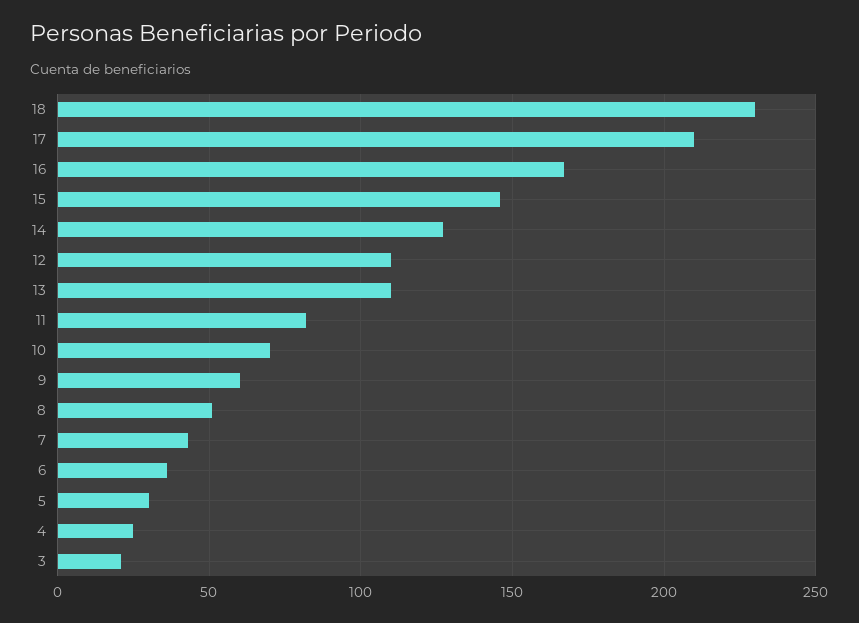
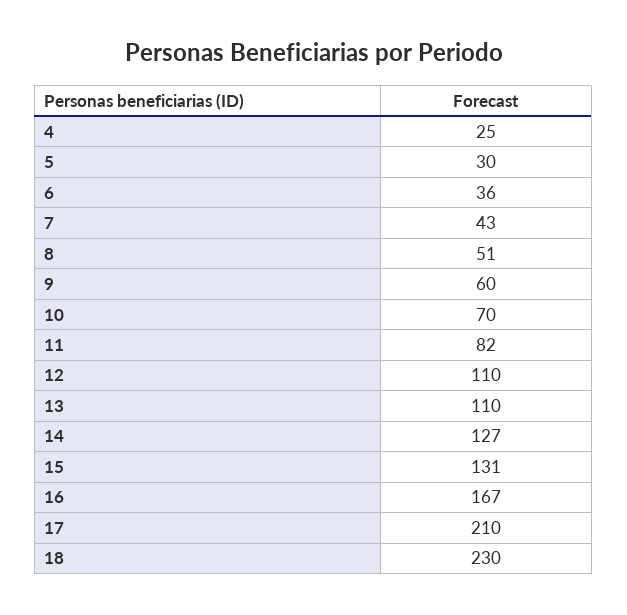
  {
    "18": 230,
    "17": 210,
    "16": 167,
-   "15": 145,
+   "15": 131,
    "14": 127,
    "12": 110,
    "13": 110,
    "11": 82,
    "10": 70,
    "9": 60,
    "8": 51,
    "7": 43,
    "6": 36,
    "5": 30,
-   "4": 25,
+   "4": 25
-   "3": 20
  }

